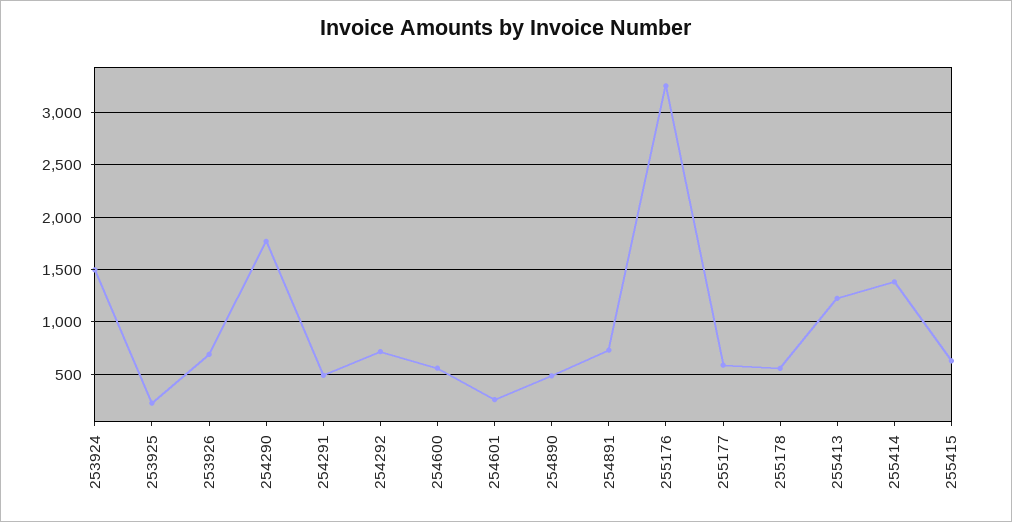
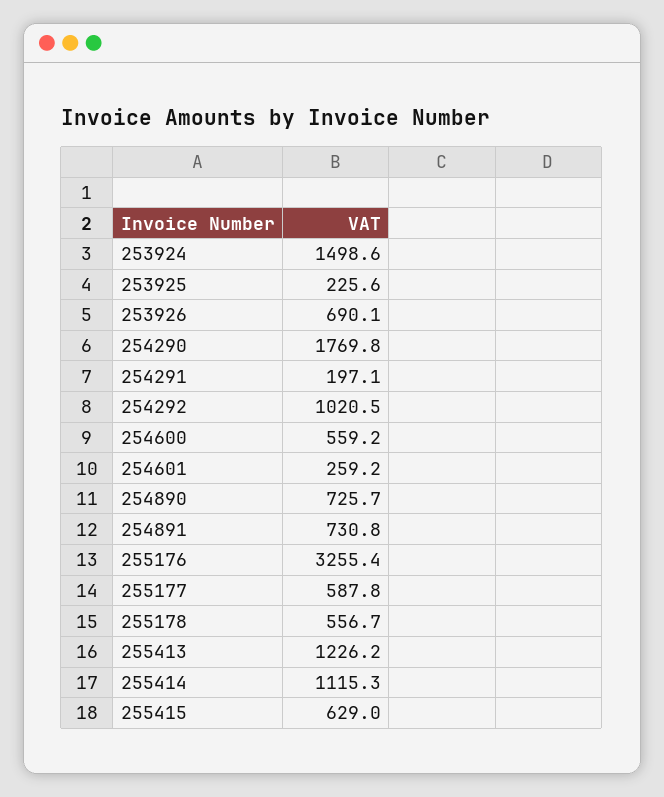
  {
    "253924": 1498.6,
    "253925": 225.6,
    "253926": 690.1,
    "254290": 1769.8,
-   "254291": 500,
+   "254291": 197.1,
-   "254292": 700,
+   "254292": 1020.5,
    "254600": 559.2,
    "254601": 259.2,
-   "254890": 500,
+   "254890": 725.7,
    "254891": 730.8,
    "255176": 3255.4,
    "255177": 587.8,
    "255178": 556.7,
    "255413": 1226.2,
-   "255414": 1400,
+   "255414": 1115.3,
    "255415": 629
  }

